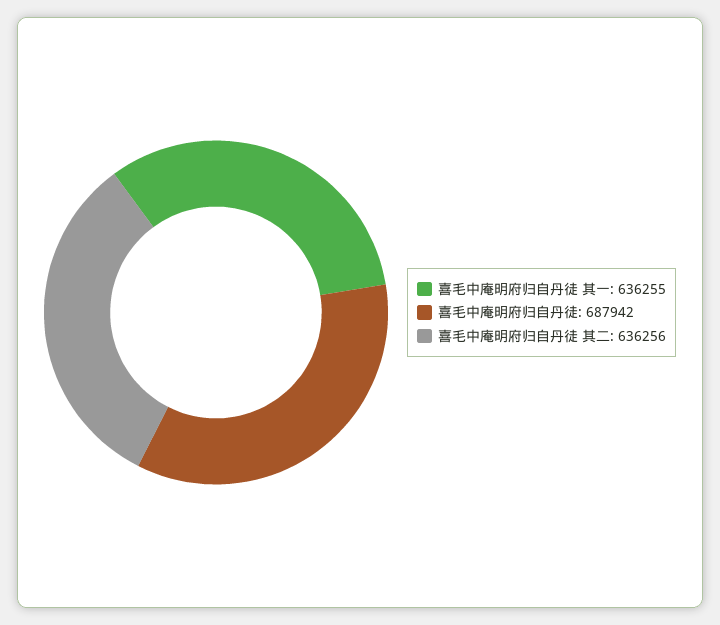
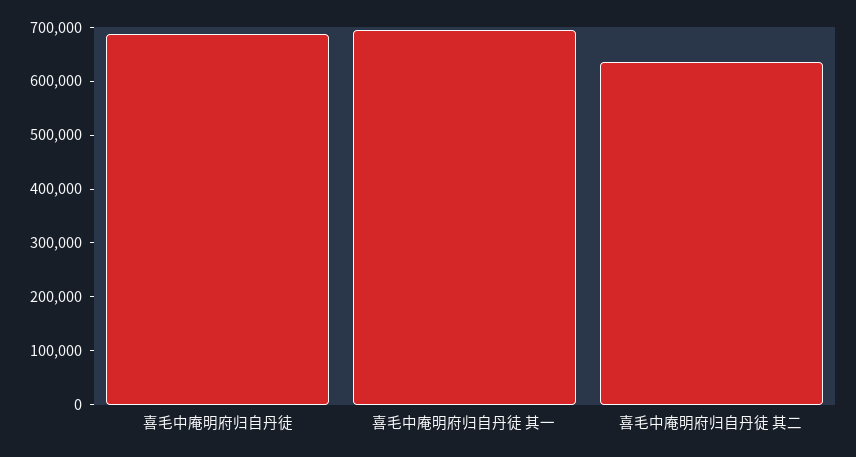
  {
-   "喜毛中庵明府归自丹徒 其一": 636255,
+   "喜毛中庵明府归自丹徒 其一": 700000,
    "喜毛中庵明府归自丹徒": 687942,
    "喜毛中庵明府归自丹徒 其二": 636256
  }

